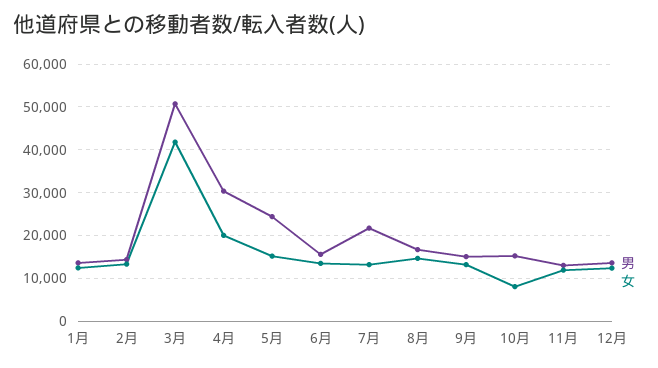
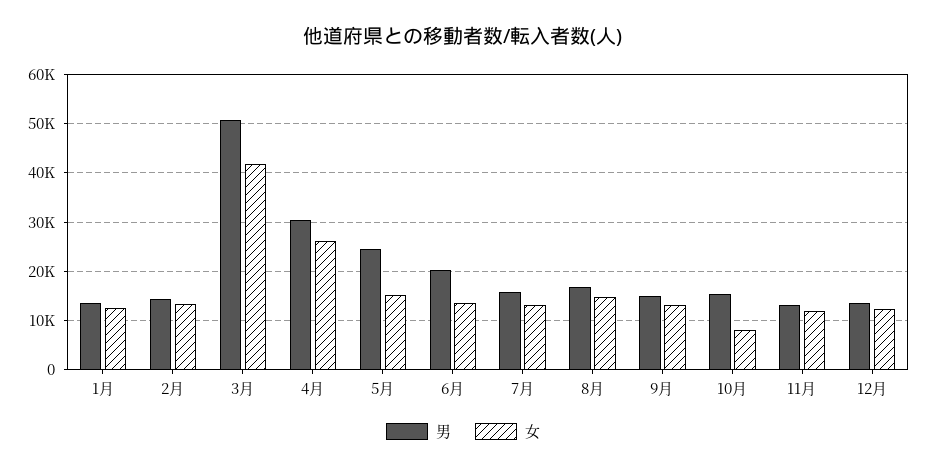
  {
    "男": {
      "1月": 14000,
      "2月": 14000,
      "3月": 50000,
      "4月": 30000,
      "5月": 24000,
-     "6月": 16000,
+     "6月": 20000,
-     "7月": 22000,
+     "7月": 16000,
      "8月": 16000,
      "9月": 16000,
      "10月": 16000,
      "11月": 14000,
      "12月": 14000
    },
    "女": {
      "1月": 12000,
      "2月": 14000,
      "3月": 42000,
-     "4月": 20000,
+     "4月": 26000,
      "5月": 16000,
      "6月": 14000,
      "7月": 14000,
      "8月": 14000,
      "9月": 14000,
      "10月": 8000,
      "11月": 12000,
      "12月": 12000
    }
  }

